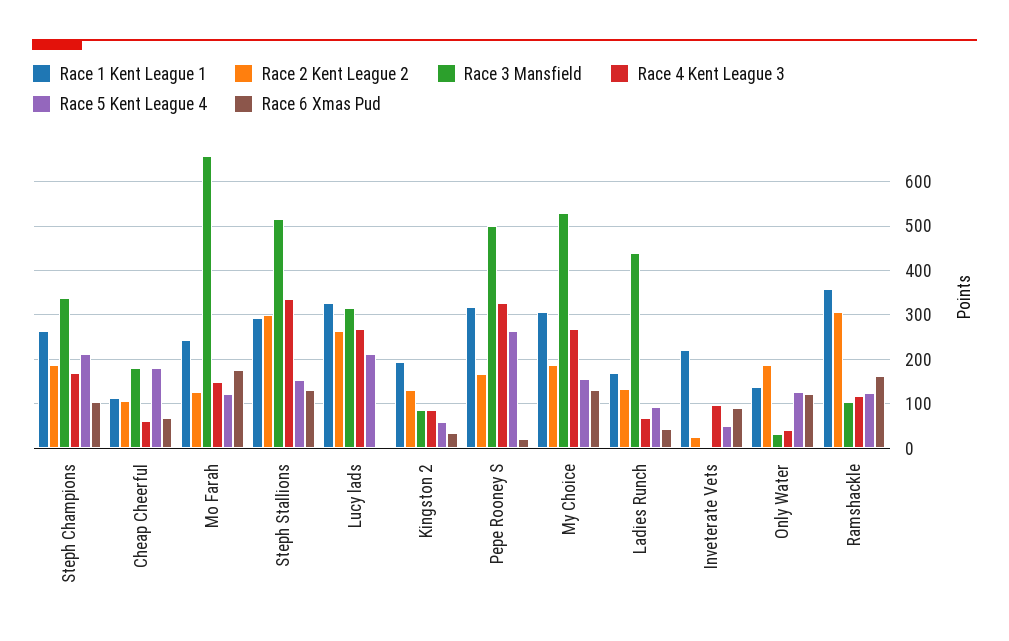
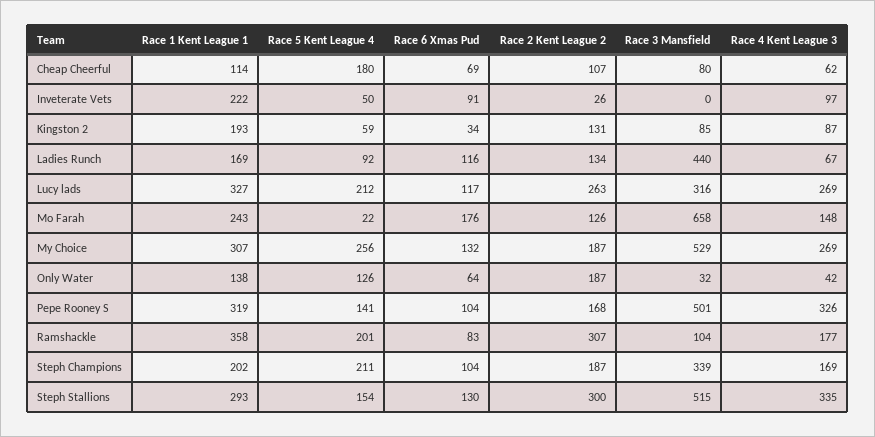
  {
    "Race 1 Kent League 1": {
-     "Steph Champions": 260,
+     "Steph Champions": 202,
      "Cheap Cheerful": 114,
      "Mo Farah": 243,
      "Steph Stallions": 293,
      "Lucy lads": 327,
      "Kingston 2": 193,
      "Pepe Rooney S": 319,
      "My Choice": 307,
      "Ladies Runch": 169,
      "Inveterate Vets": 222,
      "Only Water": 138,
      "Ramshackle": 358
    },
    "Race 2 Kent League 2": {
      "Steph Champions": 187,
      "Cheap Cheerful": 107,
      "Mo Farah": 126,
      "Steph Stallions": 300,
      "Lucy lads": 263,
      "Kingston 2": 131,
      "Pepe Rooney S": 168,
      "My Choice": 187,
      "Ladies Runch": 134,
      "Inveterate Vets": 26,
      "Only Water": 187,
      "Ramshackle": 307
    },
    "Race 3 Mansfield": {
      "Steph Champions": 339,
-     "Cheap Cheerful": 180,
+     "Cheap Cheerful": 80,
      "Mo Farah": 658,
      "Steph Stallions": 515,
      "Lucy lads": 316,
      "Kingston 2": 85,
      "Pepe Rooney S": 501,
      "My Choice": 529,
      "Ladies Runch": 440,
      "Inveterate Vets": 0,
      "Only Water": 32,
      "Ramshackle": 104
    },
    "Race 4 Kent League 3": {
      "Steph Champions": 169,
      "Cheap Cheerful": 62,
      "Mo Farah": 148,
      "Steph Stallions": 335,
      "Lucy lads": 269,
      "Kingston 2": 87,
      "Pepe Rooney S": 326,
      "My Choice": 269,
      "Ladies Runch": 67,
      "Inveterate Vets": 97,
      "Only Water": 42,
-     "Ramshackle": 120
+     "Ramshackle": 177
    },
    "Race 5 Kent League 4": {
      "Steph Champions": 211,
      "Cheap Cheerful": 180,
-     "Mo Farah": 120,
+     "Mo Farah": 22,
      "Steph Stallions": 154,
      "Lucy lads": 212,
      "Kingston 2": 59,
-     "Pepe Rooney S": 260,
+     "Pepe Rooney S": 141,
-     "My Choice": 160,
+     "My Choice": 256,
      "Ladies Runch": 92,
      "Inveterate Vets": 50,
      "Only Water": 126,
-     "Ramshackle": 120
+     "Ramshackle": 201
    },
    "Race 6 Xmas Pud": {
      "Steph Champions": 104,
      "Cheap Cheerful": 69,
      "Mo Farah": 176,
      "Steph Stallions": 130,
-     "Lucy lads": 0,
+     "Lucy lads": 117,
      "Kingston 2": 34,
-     "Pepe Rooney S": 20,
+     "Pepe Rooney S": 104,
      "My Choice": 132,
-     "Ladies Runch": 40,
+     "Ladies Runch": 116,
      "Inveterate Vets": 91,
-     "Only Water": 120,
+     "Only Water": 64,
-     "Ramshackle": 160
+     "Ramshackle": 83
    }
  }

